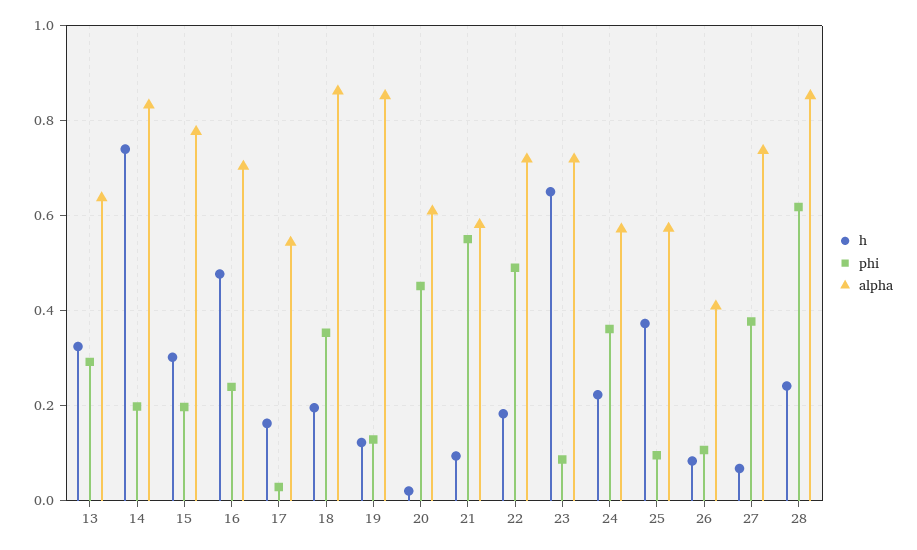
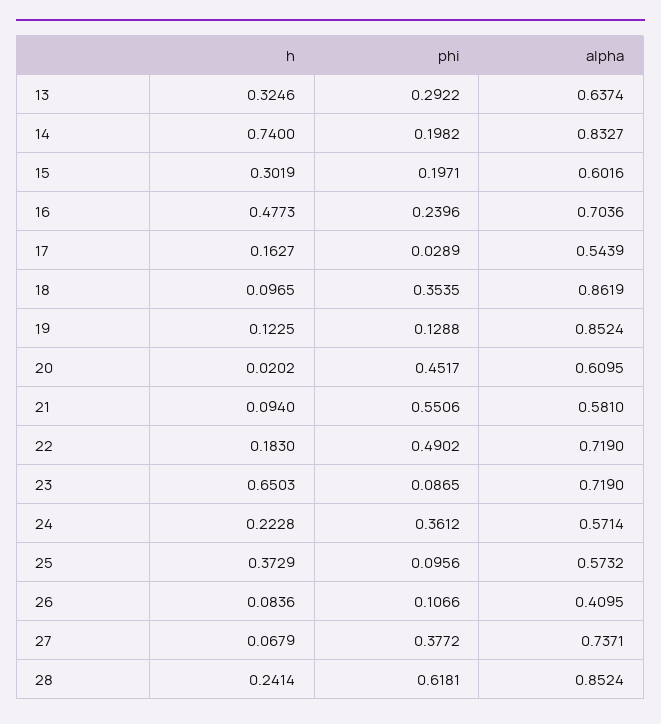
  {
    "h": {
      "13": 0.3246,
      "14": 0.74,
      "15": 0.3019,
      "16": 0.4773,
      "17": 0.1627,
-     "18": 0.2,
+     "18": 0.0965,
      "19": 0.1225,
      "20": 0.0202,
      "21": 0.094,
      "22": 0.183,
      "23": 0.6503,
      "24": 0.2228,
      "25": 0.3729,
      "26": 0.0836,
      "27": 0.0679,
      "28": 0.2414
    },
    "phi": {
      "13": 0.2922,
      "14": 0.1982,
      "15": 0.1971,
      "16": 0.2396,
      "17": 0.0289,
      "18": 0.3535,
      "19": 0.1288,
      "20": 0.4517,
      "21": 0.5506,
      "22": 0.4902,
      "23": 0.0865,
      "24": 0.3612,
      "25": 0.0956,
      "26": 0.1066,
      "27": 0.3772,
      "28": 0.6181
    },
    "alpha": {
      "13": 0.6374,
      "14": 0.8327,
-     "15": 0.78,
+     "15": 0.6016,
      "16": 0.7036,
      "17": 0.5439,
      "18": 0.8619,
      "19": 0.8524,
      "20": 0.6095,
      "21": 0.581,
      "22": 0.719,
      "23": 0.719,
      "24": 0.5714,
      "25": 0.5732,
      "26": 0.4095,
      "27": 0.7371,
      "28": 0.8524
    }
  }

